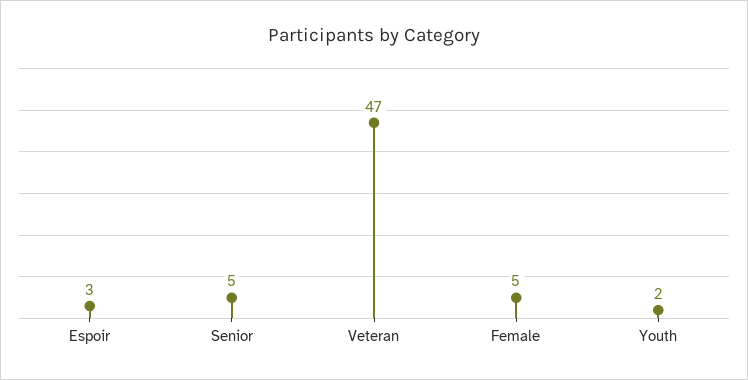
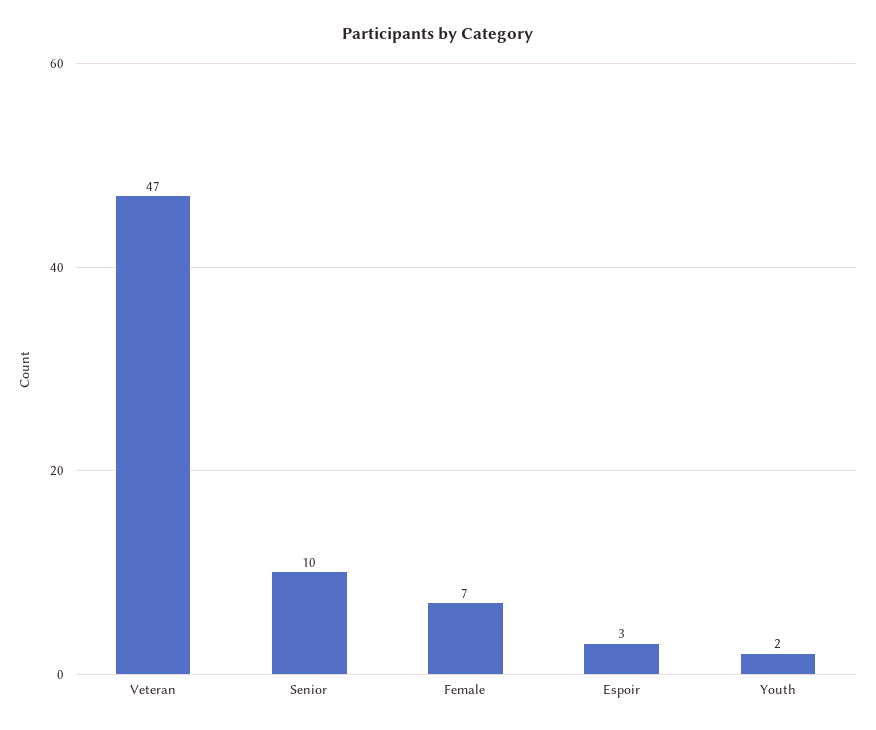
  {
    "Espoir": 3,
-   "Senior": 5,
+   "Senior": 10,
    "Veteran": 47,
-   "Female": 5,
+   "Female": 7,
    "Youth": 2
  }

